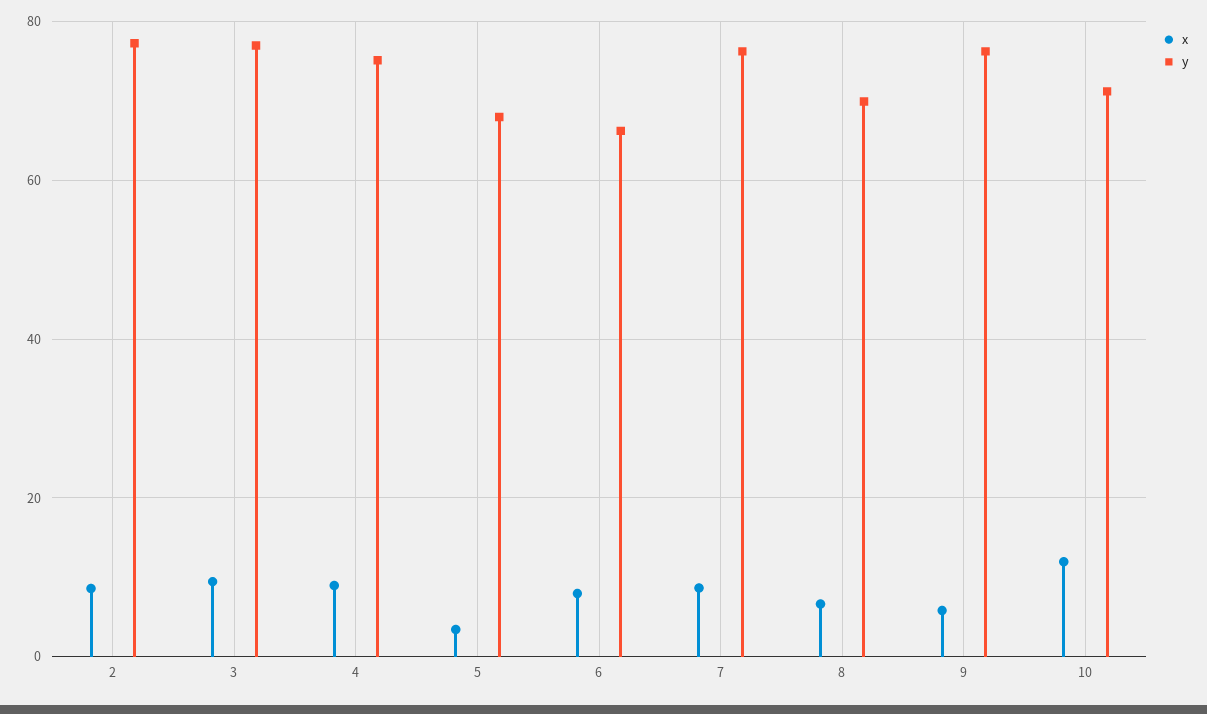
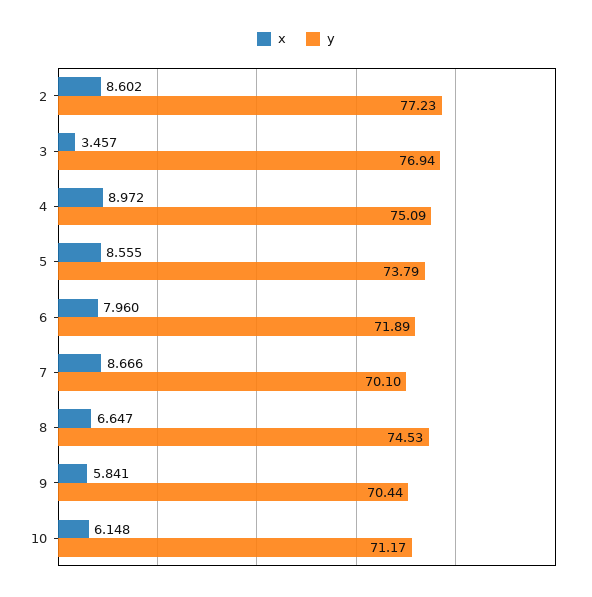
  {
    "x": {
      "2": 8.602,
-     "3": 10,
+     "3": 3.457,
      "4": 8.972,
-     "5": 4,
+     "5": 8.555,
      "6": 7.96,
      "7": 8.666,
      "8": 6.647,
      "9": 5.841,
-     "10": 12
+     "10": 6.148
    },
    "y": {
      "2": 77.23,
      "3": 76.94,
      "4": 75.09,
-     "5": 68,
+     "5": 73.79,
-     "6": 66,
+     "6": 71.89,
-     "7": 76,
+     "7": 70.1,
-     "8": 70,
+     "8": 74.53,
-     "9": 76,
+     "9": 70.44,
      "10": 71.17
    }
  }

